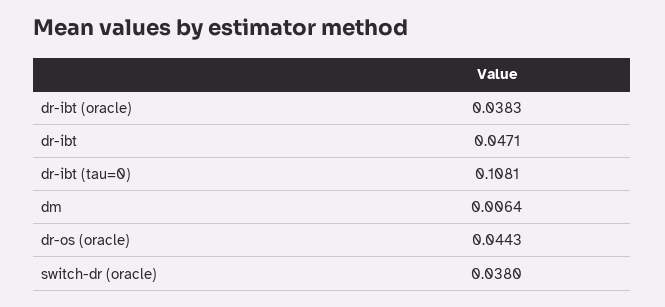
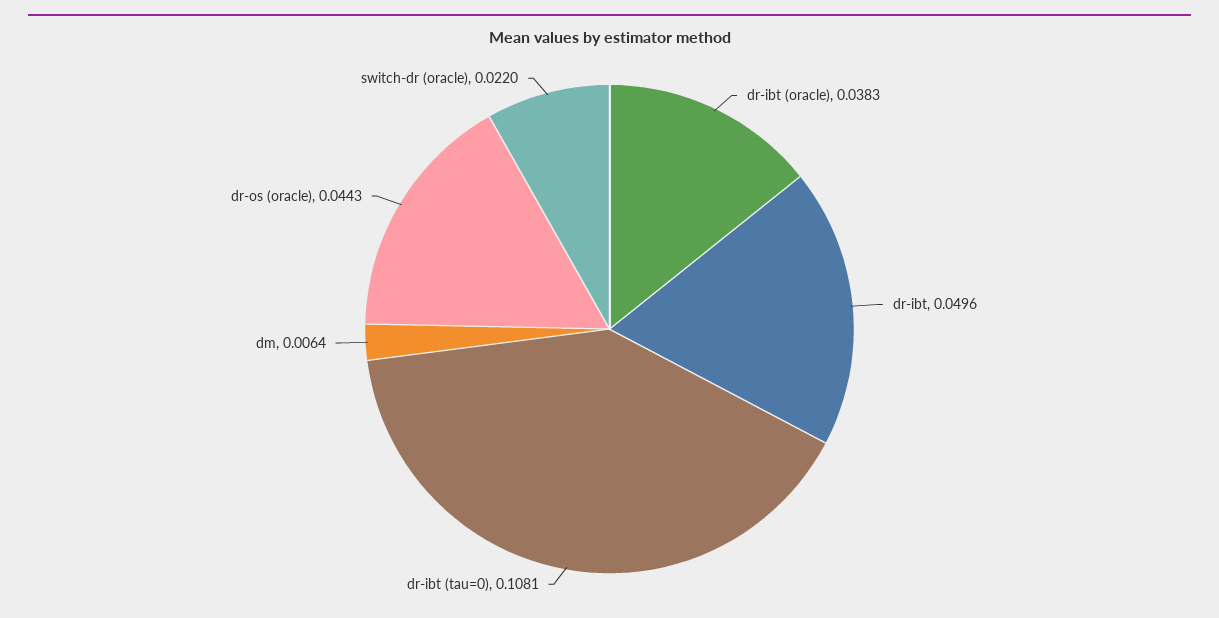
  {
    "dr-ibt (oracle)": 0.0383,
-   "dr-ibt": 0.0471,
+   "dr-ibt": 0.0496,
    "dr-ibt (tau=0)": 0.1081,
    "dm": 0.0064,
    "dr-os (oracle)": 0.0443,
-   "switch-dr (oracle)": 0.038
+   "switch-dr (oracle)": 0.022
  }

